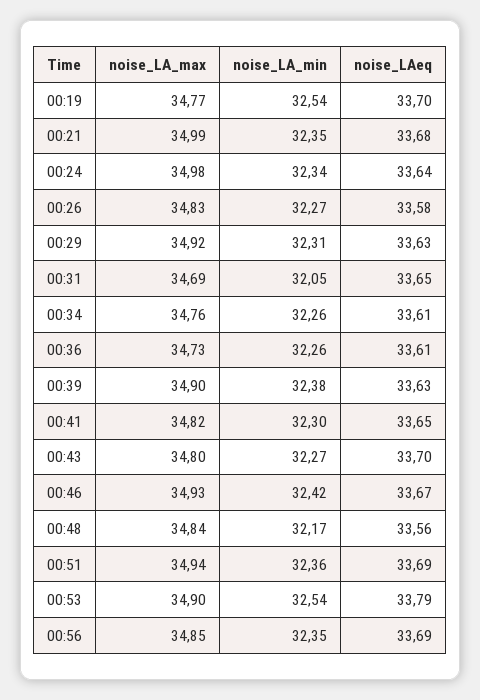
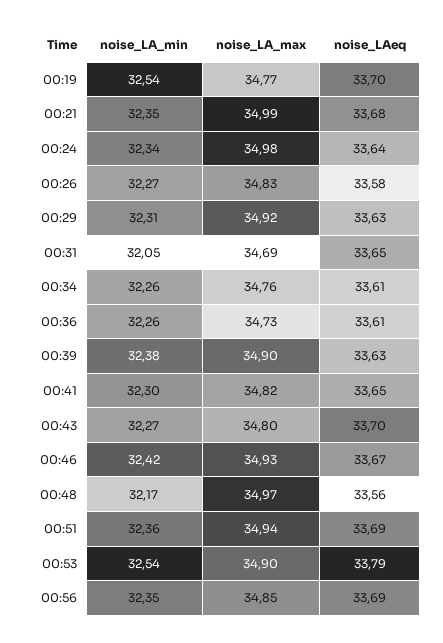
  {
    "noise_LA_max": {
      "00:19": 34.77,
      "00:21": 34.99,
      "00:24": 34.98,
      "00:26": 34.83,
      "00:29": 34.92,
      "00:31": 34.69,
      "00:34": 34.76,
      "00:36": 34.73,
      "00:39": 34.9,
      "00:41": 34.82,
      "00:43": 34.8,
      "00:46": 34.93,
-     "00:48": 34.84,
+     "00:48": 34.97,
      "00:51": 34.94,
      "00:53": 34.9,
      "00:56": 34.85
    },
    "noise_LA_min": {
      "00:19": 32.54,
      "00:21": 32.35,
      "00:24": 32.34,
      "00:26": 32.27,
      "00:29": 32.31,
      "00:31": 32.05,
      "00:34": 32.26,
      "00:36": 32.26,
      "00:39": 32.38,
      "00:41": 32.3,
      "00:43": 32.27,
      "00:46": 32.42,
      "00:48": 32.17,
      "00:51": 32.36,
      "00:53": 32.54,
      "00:56": 32.35
    },
    "noise_LAeq": {
      "00:19": 33.7,
      "00:21": 33.68,
      "00:24": 33.64,
      "00:26": 33.58,
      "00:29": 33.63,
      "00:31": 33.65,
      "00:34": 33.61,
      "00:36": 33.61,
      "00:39": 33.63,
      "00:41": 33.65,
      "00:43": 33.7,
      "00:46": 33.67,
      "00:48": 33.56,
      "00:51": 33.69,
      "00:53": 33.79,
      "00:56": 33.69
    }
  }

